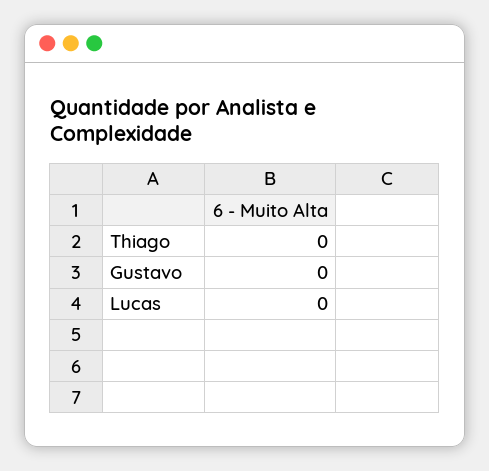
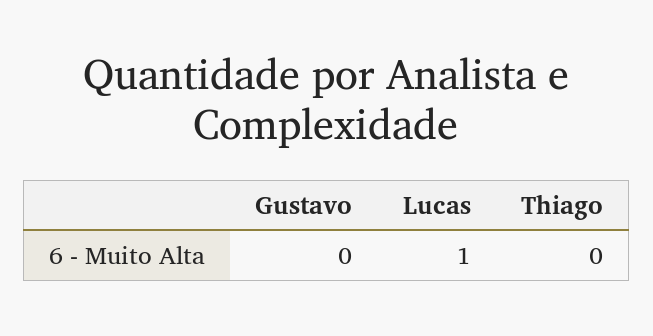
  {
    "Thiago": 0,
    "Gustavo": 0,
-   "Lucas": 0
+   "Lucas": 1
  }

